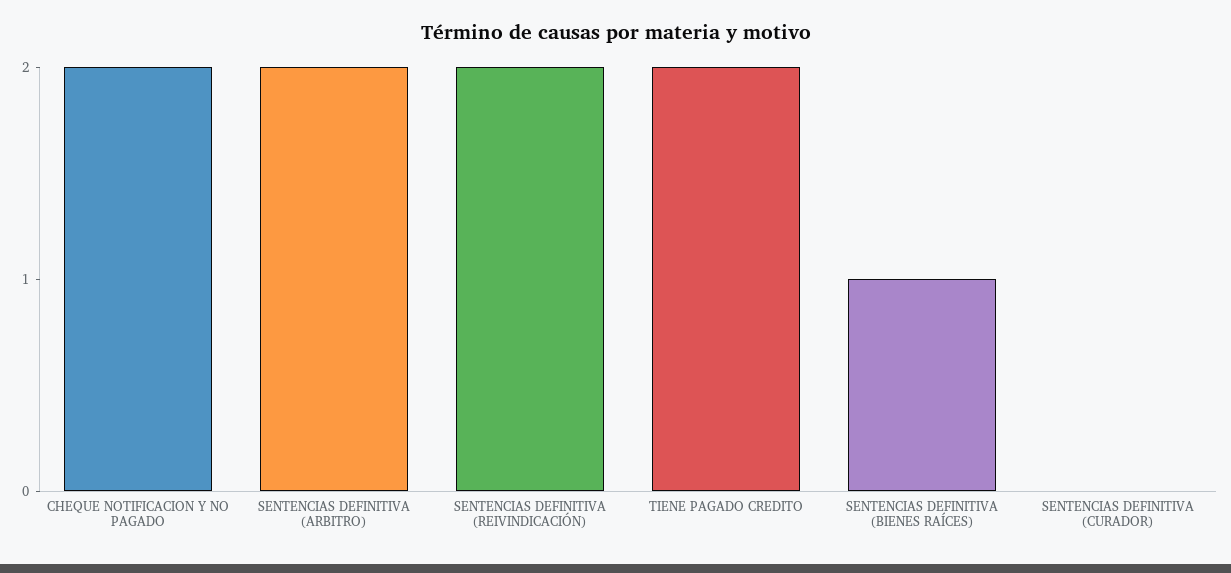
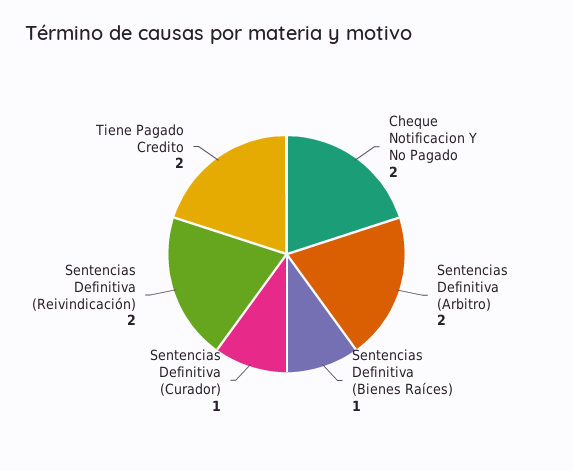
  {
    "CHEQUE NOTIFICACION Y NO PAGADO": 2,
    "SENTENCIAS DEFINITIVA (ARBITRO)": 2,
    "SENTENCIAS DEFINITIVA (REIVINDICACIÓN)": 2,
    "TIENE PAGADO CREDITO": 2,
    "SENTENCIAS DEFINITIVA (BIENES RAÍCES)": 1,
-   "SENTENCIAS DEFINITIVA (CURADOR)": 0
+   "SENTENCIAS DEFINITIVA (CURADOR)": 1
  }

